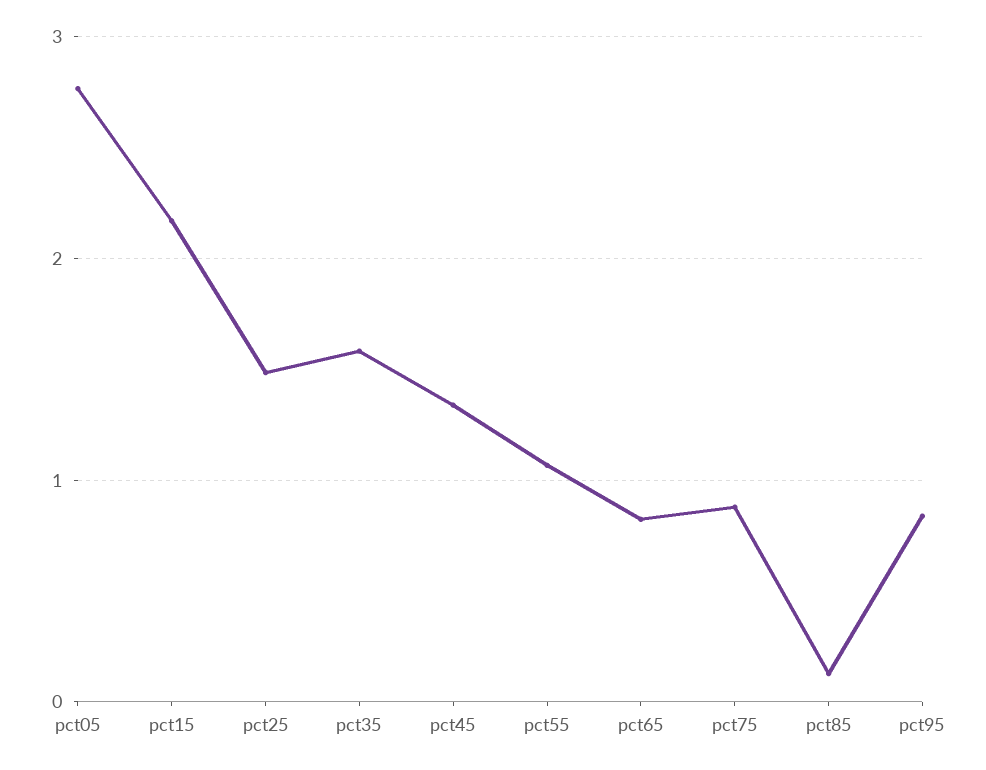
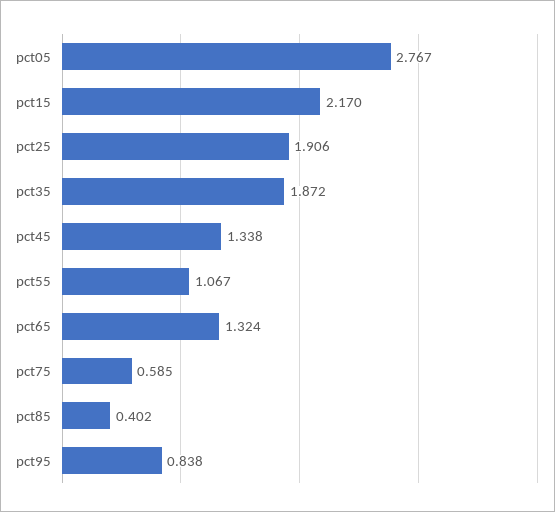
  {
    "pct05": 2.767,
    "pct15": 2.17,
-   "pct25": 1.5,
+   "pct25": 1.906,
-   "pct35": 1.6,
+   "pct35": 1.872,
    "pct45": 1.338,
    "pct55": 1.067,
-   "pct65": 0.8,
+   "pct65": 1.324,
-   "pct75": 0.9,
+   "pct75": 0.585,
-   "pct85": 0.1,
+   "pct85": 0.402,
    "pct95": 0.838
  }

